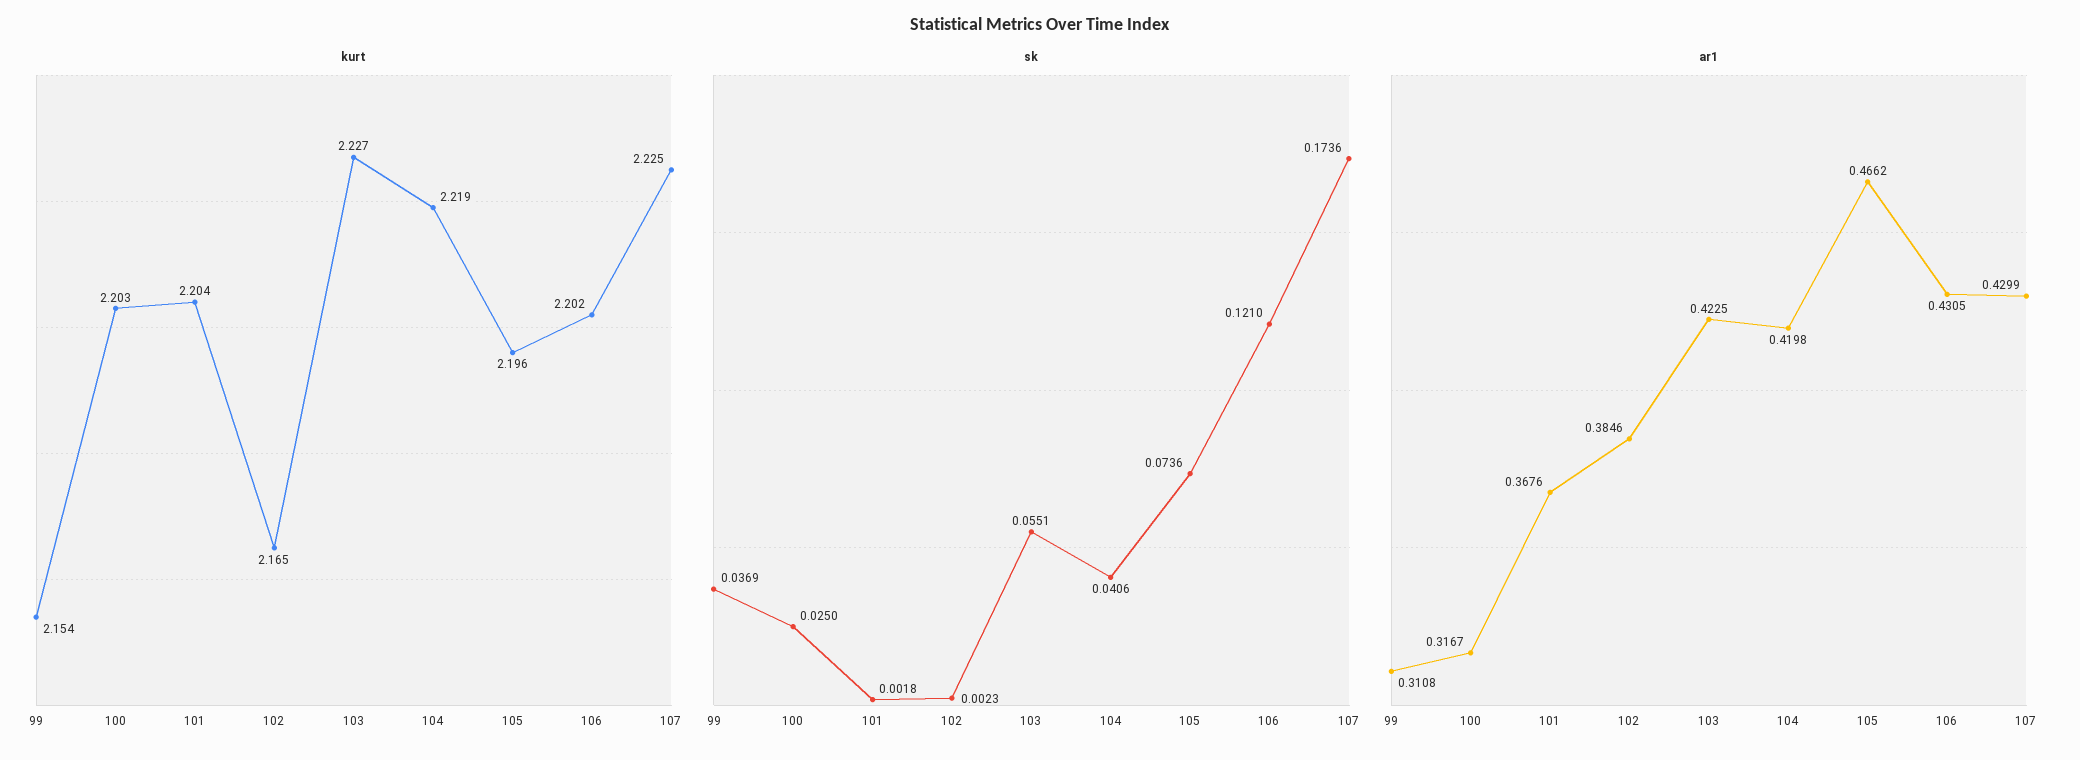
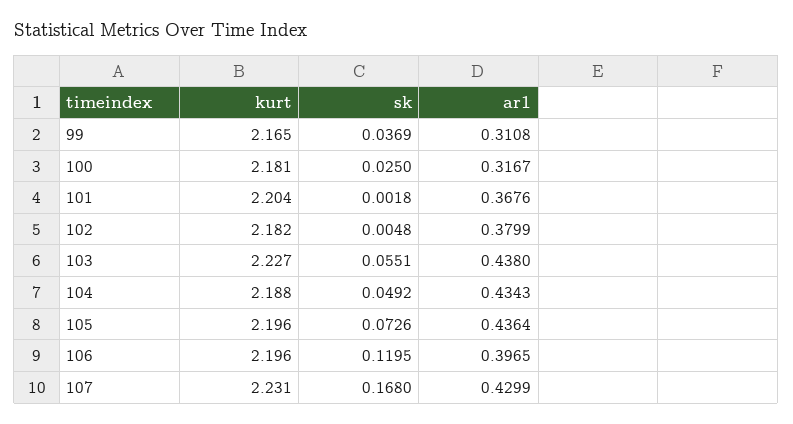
  {
    "kurt": {
-     "99": 2.154,
+     "99": 2.165,
-     "100": 2.203,
+     "100": 2.181,
      "101": 2.204,
-     "102": 2.165,
+     "102": 2.182,
      "103": 2.227,
-     "104": 2.219,
+     "104": 2.188,
      "105": 2.196,
-     "106": 2.202,
+     "106": 2.196,
-     "107": 2.225
+     "107": 2.231
    },
    "sk": {
      "99": 0.0369,
      "100": 0.025,
      "101": 0.0018,
-     "102": 0.0023,
+     "102": 0.0048,
      "103": 0.0551,
-     "104": 0.0406,
+     "104": 0.0492,
-     "105": 0.0736,
+     "105": 0.0726,
-     "106": 0.121,
+     "106": 0.1195,
-     "107": 0.1736
+     "107": 0.168
    },
    "ar1": {
      "99": 0.3108,
      "100": 0.3167,
      "101": 0.3676,
-     "102": 0.3846,
+     "102": 0.3799,
-     "103": 0.4225,
+     "103": 0.438,
-     "104": 0.4198,
+     "104": 0.4343,
-     "105": 0.4662,
+     "105": 0.4364,
-     "106": 0.4305,
+     "106": 0.3965,
      "107": 0.4299
    }
  }

